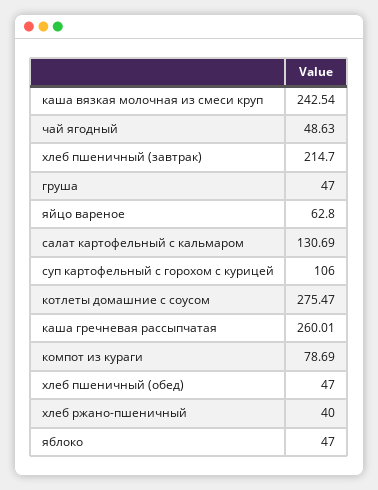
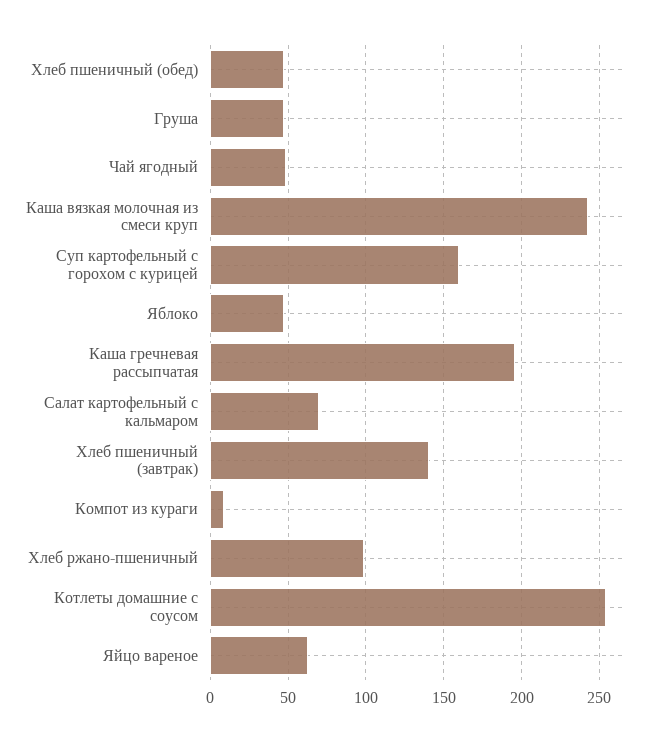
  {
    "каша вязкая молочная из смеси круп": 242.54,
    "чай ягодный": 48.63,
-   "хлеб пшеничный (завтрак)": 214.7,
+   "хлеб пшеничный (завтрак)": 140,
    "груша": 47,
    "яйцо вареное": 62.8,
-   "салат картофельный с кальмаром": 130.69,
+   "салат картофельный с кальмаром": 70,
-   "суп картофельный с горохом с курицей": 106,
+   "суп картофельный с горохом с курицей": 160,
-   "котлеты домашние с соусом": 275.47,
+   "котлеты домашние с соусом": 255,
-   "каша гречневая рассыпчатая": 260.01,
+   "каша гречневая рассыпчатая": 195,
-   "компот из кураги": 78.69,
+   "компот из кураги": 10,
    "хлеб пшеничный (обед)": 47,
-   "хлеб ржано-пшеничный": 40,
+   "хлеб ржано-пшеничный": 100,
    "яблоко": 47
  }

